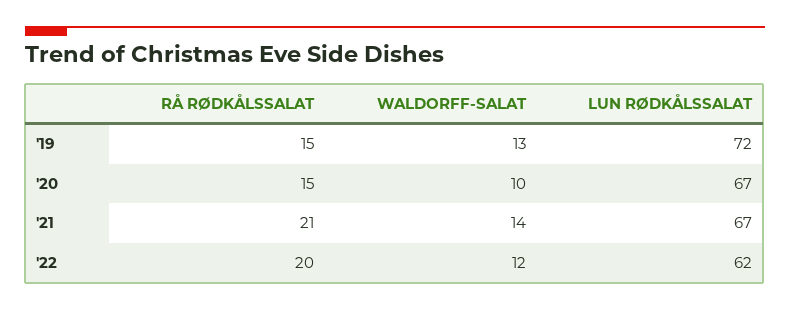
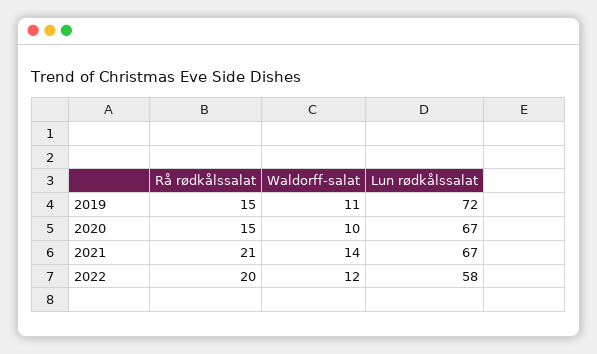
  {
    "RÅ RØDKÅLSSALAT": {
      "'19": 15,
      "'20": 15,
      "'21": 21,
      "'22": 20
    },
    "WALDORFF-SALAT": {
-     "'19": 13,
+     "'19": 11,
      "'20": 10,
      "'21": 14,
      "'22": 12
    },
    "LUN RØDKÅLSSALAT": {
      "'19": 72,
      "'20": 67,
      "'21": 67,
-     "'22": 62
+     "'22": 58
    }
  }

